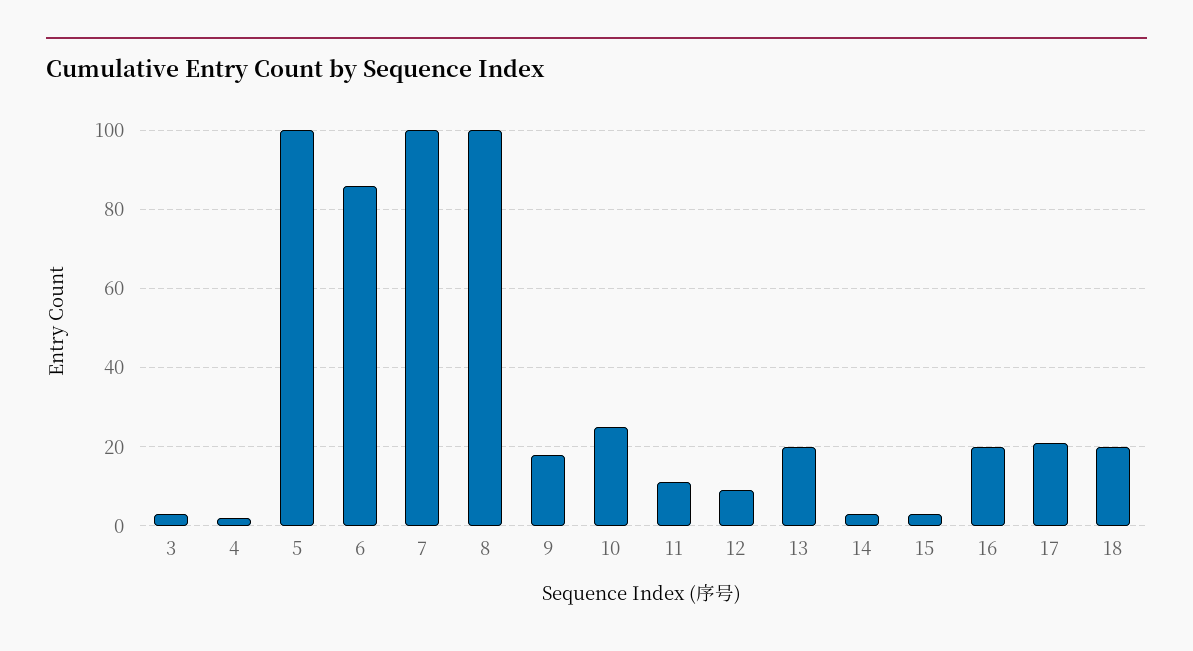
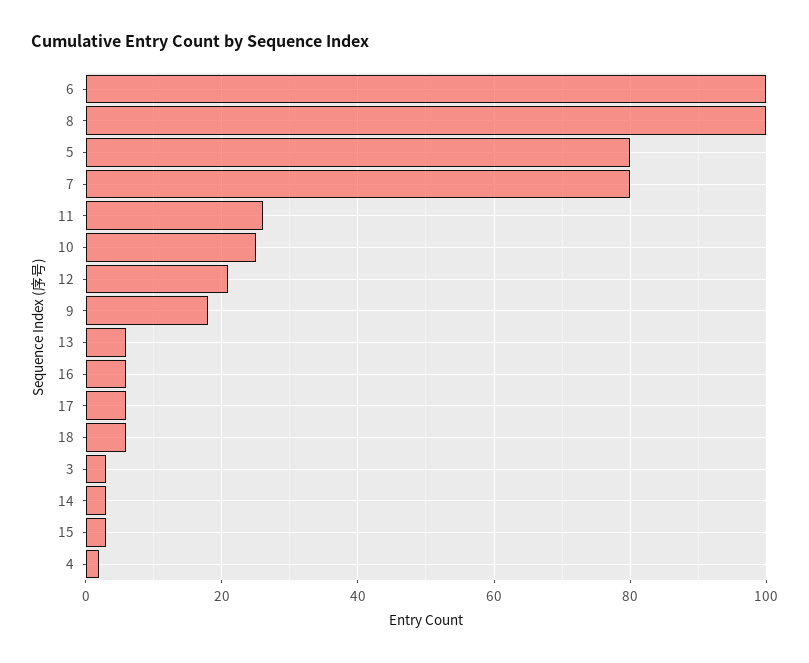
  {
    "3": 5,
    "4": 0,
-   "5": 100,
+   "5": 80,
-   "6": 85,
+   "6": 100,
-   "7": 100,
+   "7": 80,
    "8": 100,
    "9": 20,
    "10": 25,
-   "11": 10,
+   "11": 25,
-   "12": 10,
+   "12": 20,
-   "13": 20,
+   "13": 5,
    "14": 5,
    "15": 5,
-   "16": 20,
+   "16": 5,
-   "17": 20,
+   "17": 5,
-   "18": 20
+   "18": 5
  }

